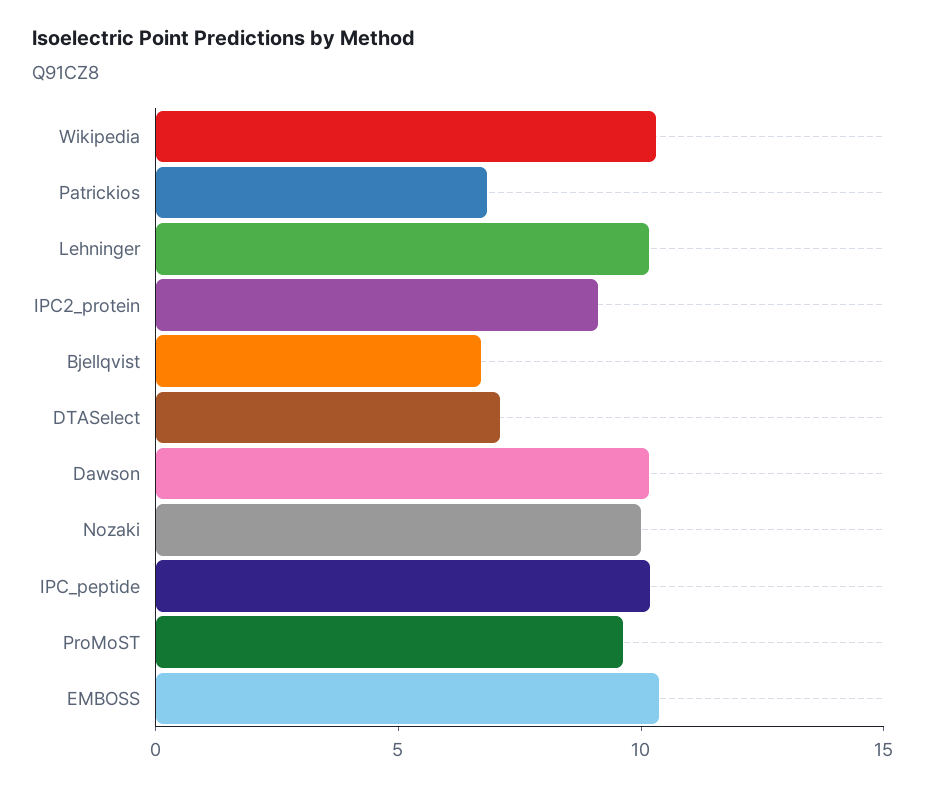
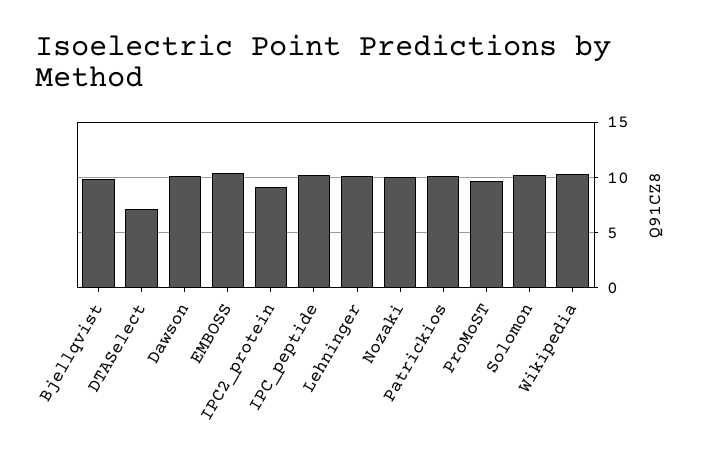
  {
    "Wikipedia": 10,
-   "Patrickios": 7,
+   "Patrickios": 10,
    "Lehninger": 10,
    "IPC2_protein": 9,
-   "Bjellqvist": 7,
+   "Bjellqvist": 10,
    "DTASelect": 7,
    "Dawson": 10,
    "Nozaki": 10,
    "IPC_peptide": 10,
    "ProMoST": 10,
-   "EMBOSS": 10
+   "EMBOSS": 10,
+   "Solomon": 10
  }

